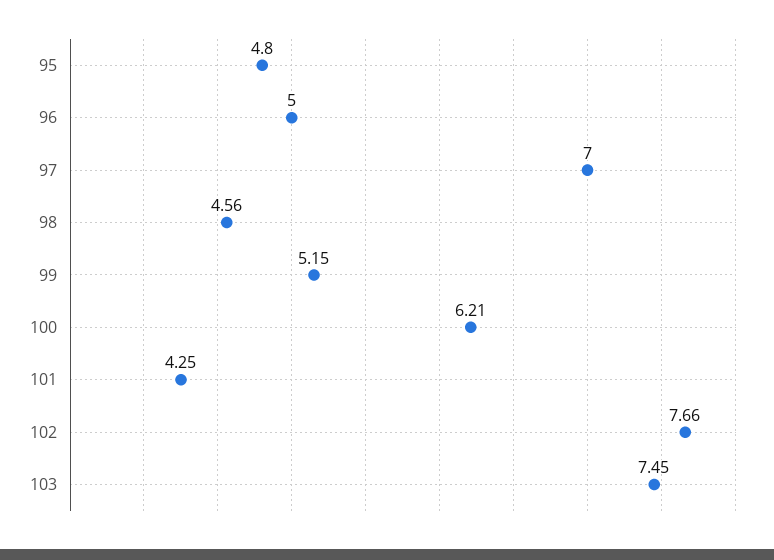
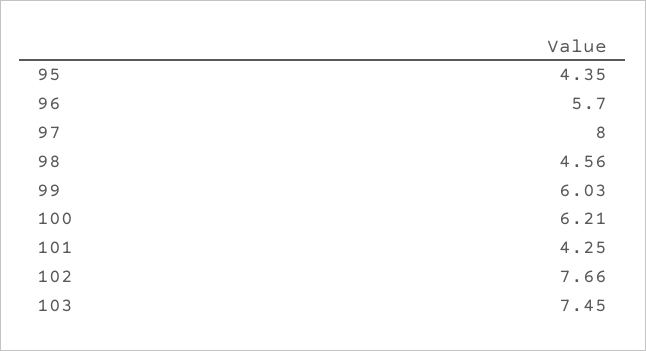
  {
-   "95": 4.8,
+   "95": 4.35,
-   "96": 5,
+   "96": 5.7,
-   "97": 7,
+   "97": 8,
    "98": 4.56,
-   "99": 5.15,
+   "99": 6.03,
    "100": 6.21,
    "101": 4.25,
    "102": 7.66,
    "103": 7.45
  }

